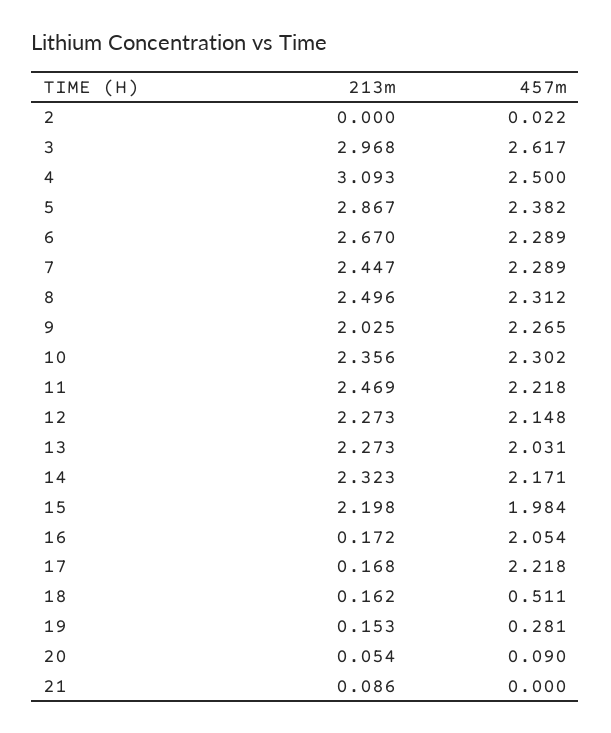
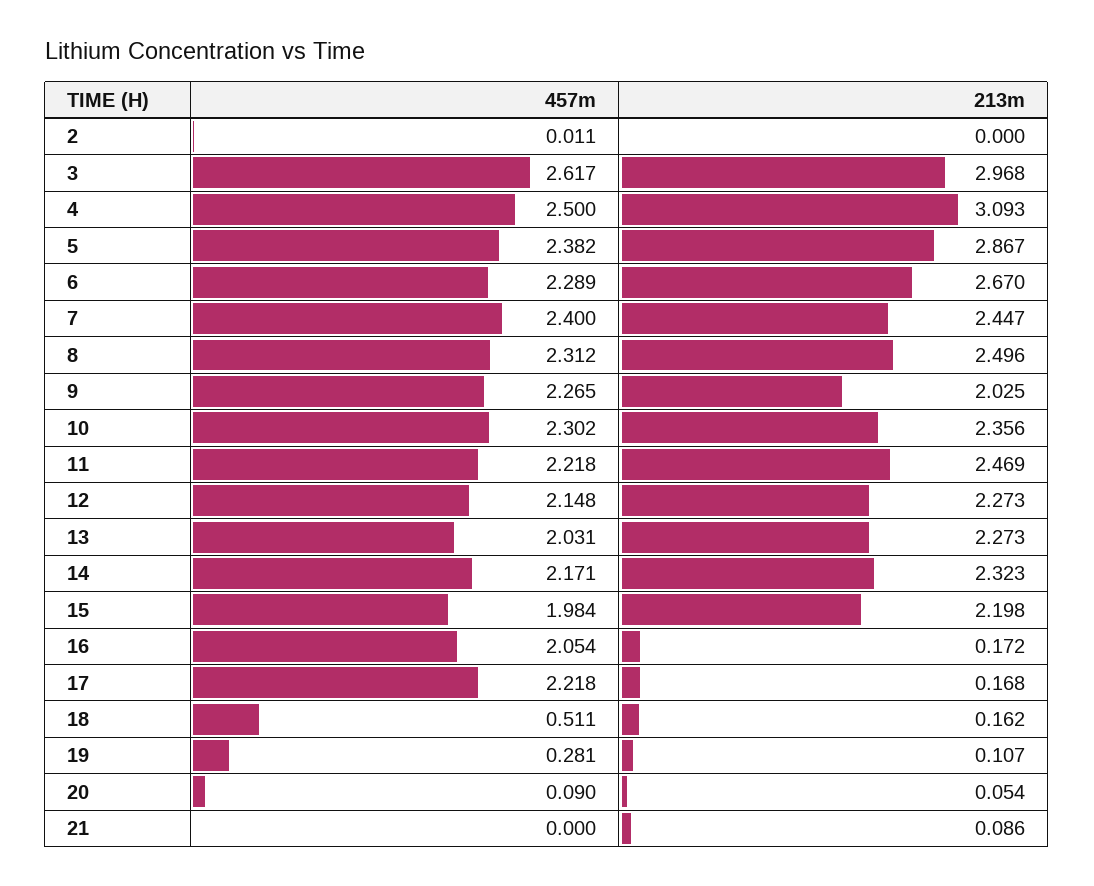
  {
    "213m": {
      "2": 0,
      "3": 2.968,
      "4": 3.093,
      "5": 2.867,
      "6": 2.67,
      "7": 2.447,
      "8": 2.496,
      "9": 2.025,
      "10": 2.356,
      "11": 2.469,
      "12": 2.273,
      "13": 2.273,
      "14": 2.323,
      "15": 2.198,
      "16": 0.172,
      "17": 0.168,
      "18": 0.162,
-     "19": 0.153,
+     "19": 0.107,
      "20": 0.054,
      "21": 0.086
    },
    "457m": {
-     "2": 0.022,
+     "2": 0.011,
      "3": 2.617,
      "4": 2.5,
      "5": 2.382,
      "6": 2.289,
-     "7": 2.289,
+     "7": 2.4,
      "8": 2.312,
      "9": 2.265,
      "10": 2.302,
      "11": 2.218,
      "12": 2.148,
      "13": 2.031,
      "14": 2.171,
      "15": 1.984,
      "16": 2.054,
      "17": 2.218,
      "18": 0.511,
      "19": 0.281,
      "20": 0.09,
      "21": 0
    }
  }

